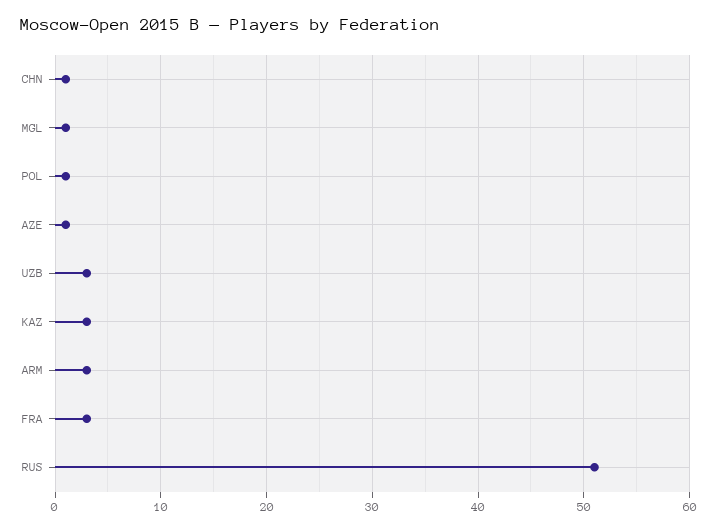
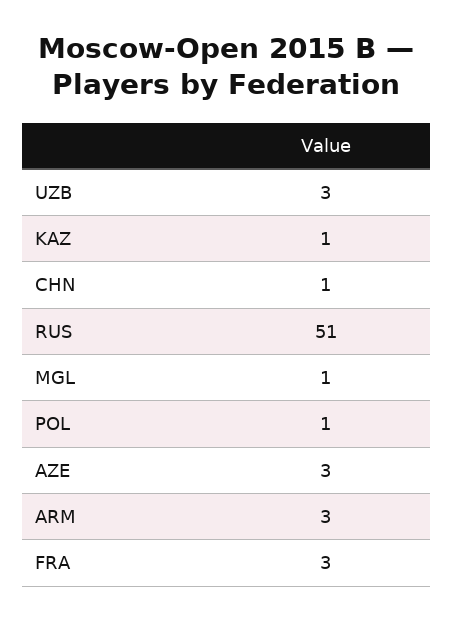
  {
    "CHN": 1,
    "MGL": 1,
    "POL": 1,
-   "AZE": 1,
+   "AZE": 3,
    "UZB": 3,
-   "KAZ": 3,
+   "KAZ": 1,
    "ARM": 3,
    "FRA": 3,
    "RUS": 51
  }

